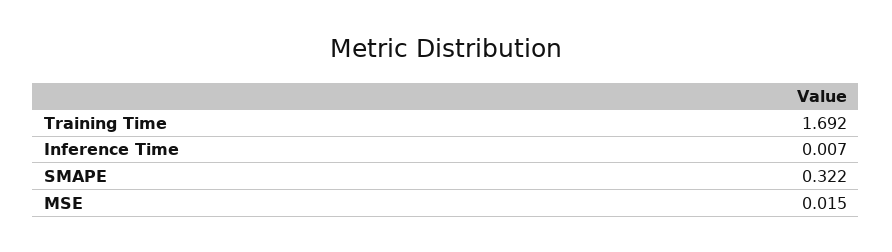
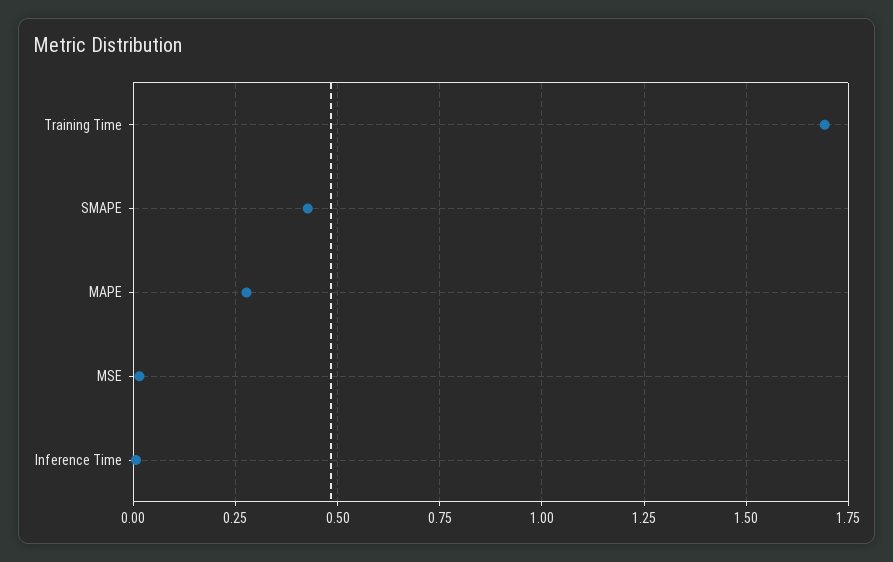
  {
    "Training Time": 1.692,
    "Inference Time": 0.007,
-   "SMAPE": 0.322,
+   "SMAPE": 0.425,
-   "MSE": 0.015
+   "MSE": 0.015,
+   "MAPE": 0.275
  }

